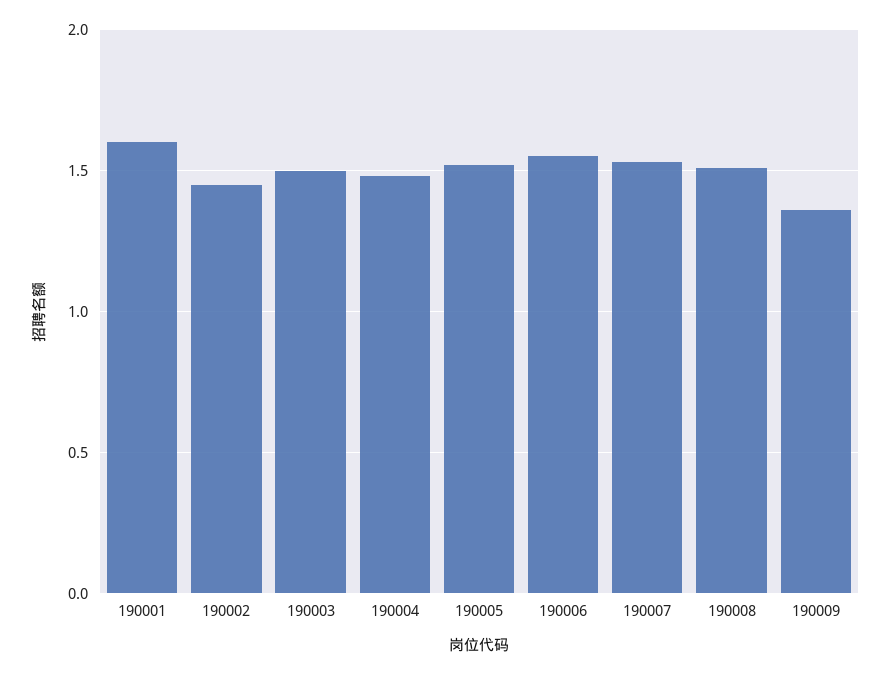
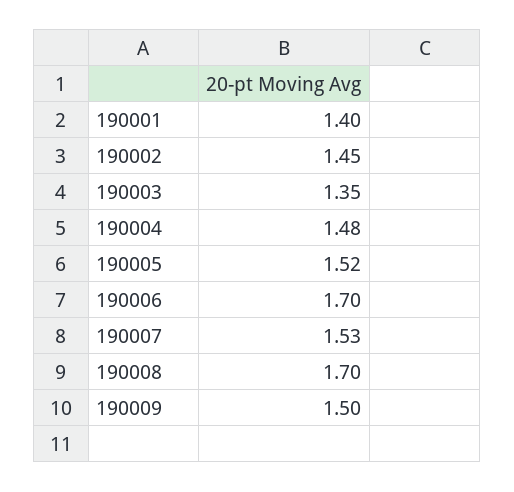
  {
-   "190001": 1.6,
+   "190001": 1.4,
    "190002": 1.45,
-   "190003": 1.5,
+   "190003": 1.35,
    "190004": 1.48,
    "190005": 1.52,
-   "190006": 1.55,
+   "190006": 1.7,
    "190007": 1.53,
-   "190008": 1.5,
+   "190008": 1.7,
-   "190009": 1.35
+   "190009": 1.5
  }

